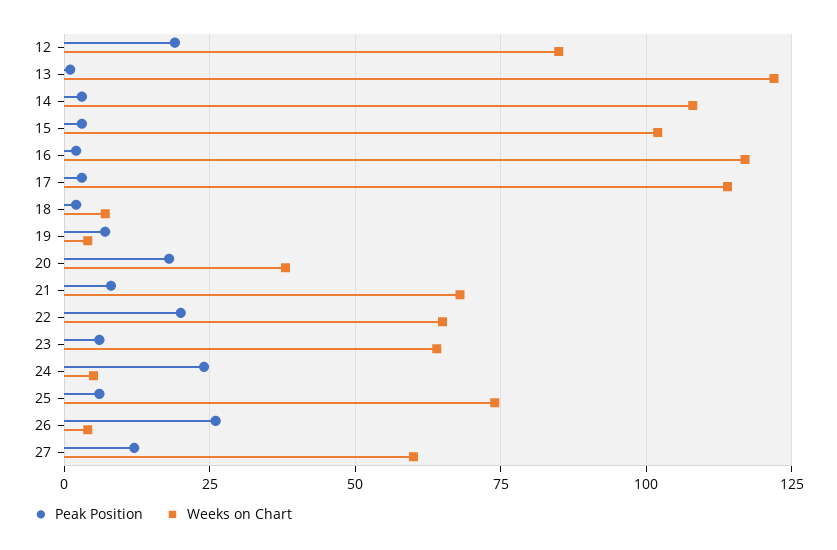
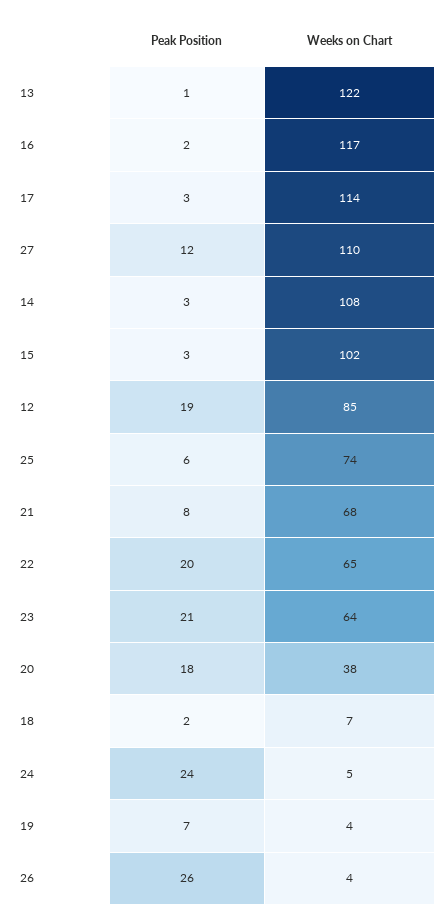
  {
    "Peak Position": {
      "12": 19,
      "13": 1,
      "14": 3,
      "15": 3,
      "16": 2,
      "17": 3,
      "18": 2,
      "19": 7,
      "20": 18,
      "21": 8,
      "22": 20,
-     "23": 5,
+     "23": 21,
      "24": 24,
      "25": 6,
      "26": 26,
      "27": 12
    },
    "Weeks on Chart": {
      "12": 85,
      "13": 122,
      "14": 108,
      "15": 102,
      "16": 117,
      "17": 114,
      "18": 7,
      "19": 4,
      "20": 38,
      "21": 68,
      "22": 65,
      "23": 64,
      "24": 5,
      "25": 74,
      "26": 4,
-     "27": 60
+     "27": 110
    }
  }

